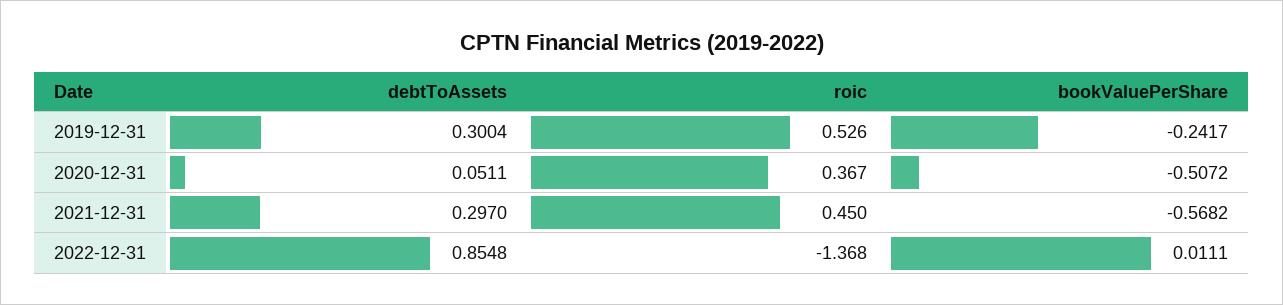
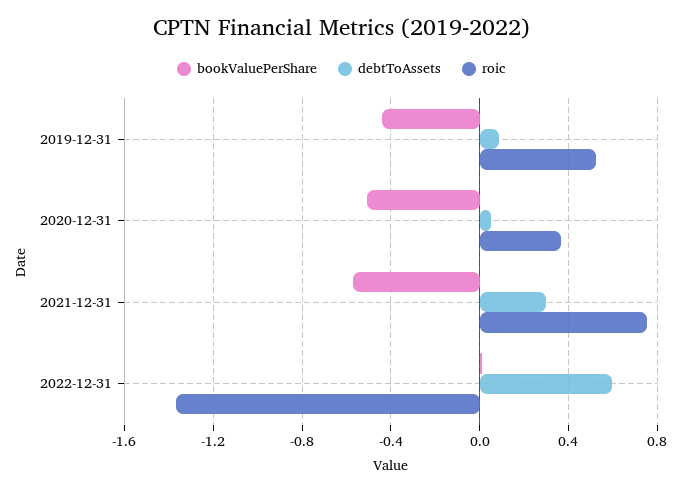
  {
    "debtToAssets": {
-     "2019-12-31": 0.3004,
+     "2019-12-31": 0.1,
      "2020-12-31": 0.0511,
      "2021-12-31": 0.297,
-     "2022-12-31": 0.8548
+     "2022-12-31": 0.6
    },
    "roic": {
      "2019-12-31": 0.526,
      "2020-12-31": 0.367,
-     "2021-12-31": 0.45,
+     "2021-12-31": 0.75,
      "2022-12-31": -1.368
    },
    "bookValuePerShare": {
-     "2019-12-31": -0.2417,
+     "2019-12-31": -0.45,
      "2020-12-31": -0.5072,
      "2021-12-31": -0.5682,
      "2022-12-31": 0.0111
    }
  }

